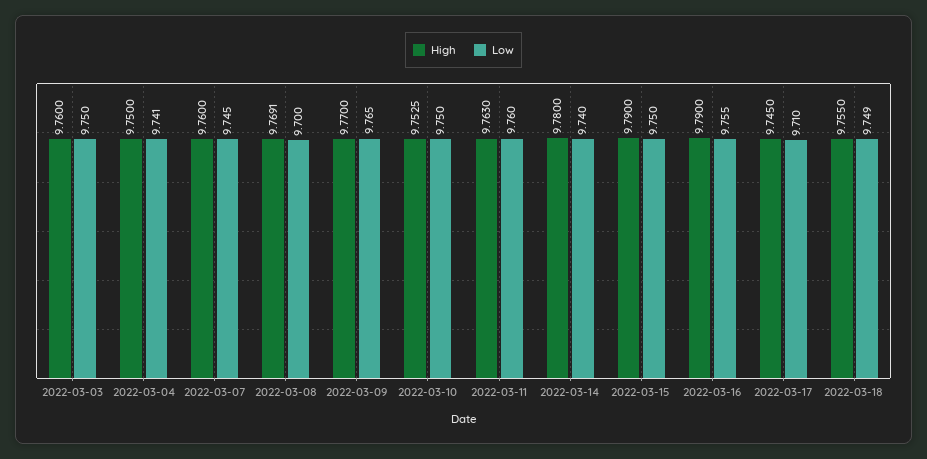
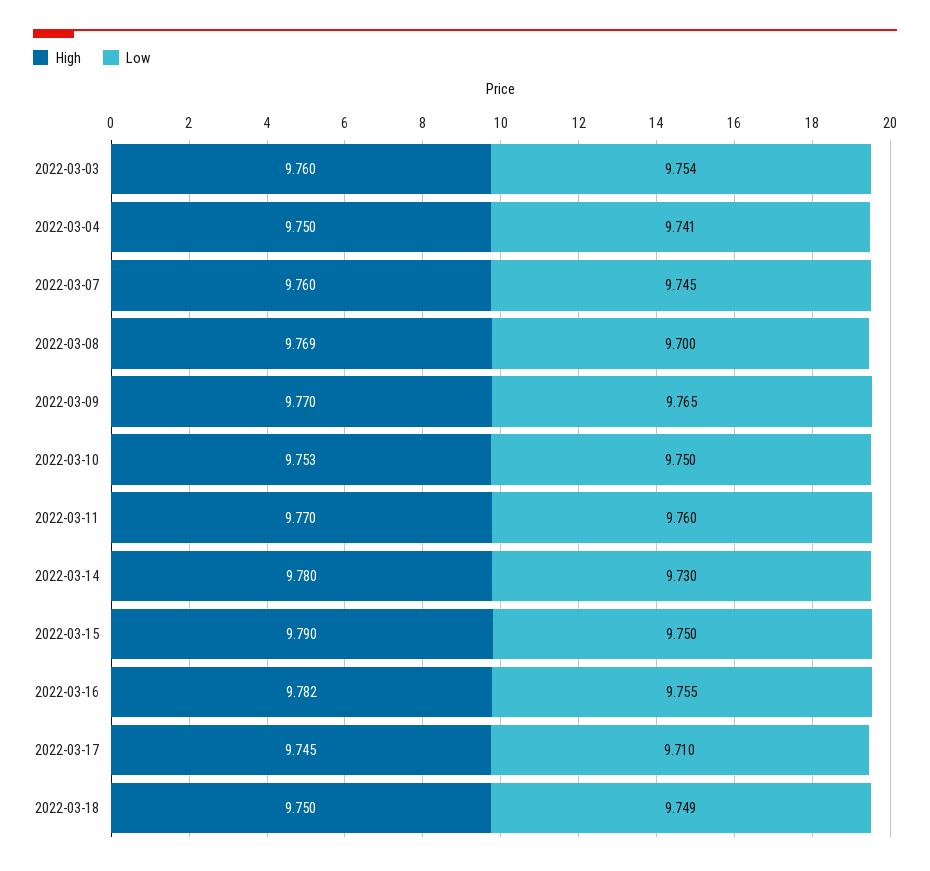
  {
    "High": {
      "2022-03-03": 9.76,
      "2022-03-04": 9.75,
      "2022-03-07": 9.76,
      "2022-03-08": 9.7691,
      "2022-03-09": 9.77,
      "2022-03-10": 9.7525,
-     "2022-03-11": 9.763,
+     "2022-03-11": 9.77,
      "2022-03-14": 9.78,
      "2022-03-15": 9.79,
-     "2022-03-16": 9.79,
+     "2022-03-16": 9.782,
      "2022-03-17": 9.745,
-     "2022-03-18": 9.755
+     "2022-03-18": 9.75
    },
    "Low": {
-     "2022-03-03": 9.75,
+     "2022-03-03": 9.754,
      "2022-03-04": 9.741,
      "2022-03-07": 9.745,
      "2022-03-08": 9.7,
      "2022-03-09": 9.765,
      "2022-03-10": 9.75,
      "2022-03-11": 9.76,
-     "2022-03-14": 9.74,
+     "2022-03-14": 9.73,
      "2022-03-15": 9.75,
      "2022-03-16": 9.755,
      "2022-03-17": 9.71,
      "2022-03-18": 9.749
    }
  }

